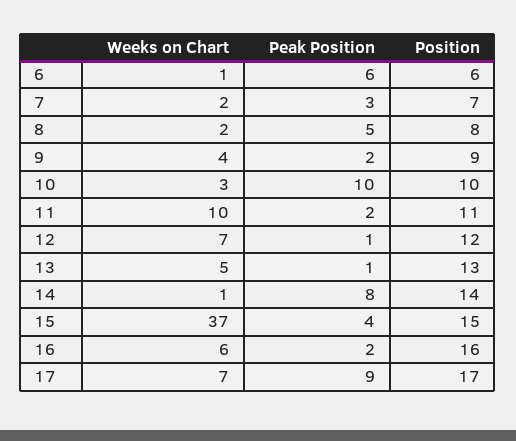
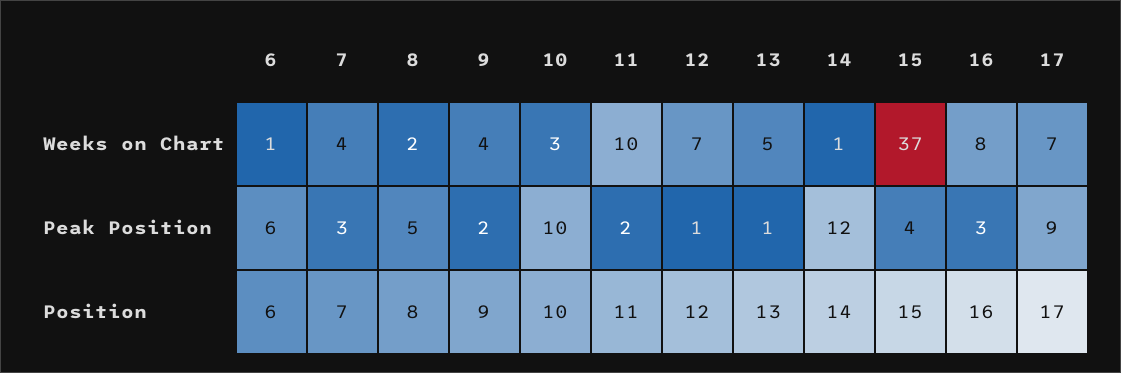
  {
    "Weeks on Chart": {
      "6": 1,
-     "7": 2,
+     "7": 4,
      "8": 2,
      "9": 4,
      "10": 3,
      "11": 10,
      "12": 7,
      "13": 5,
      "14": 1,
      "15": 37,
-     "16": 6,
+     "16": 8,
      "17": 7
    },
    "Peak Position": {
      "6": 6,
      "7": 3,
      "8": 5,
      "9": 2,
      "10": 10,
      "11": 2,
      "12": 1,
      "13": 1,
-     "14": 8,
+     "14": 12,
      "15": 4,
-     "16": 2,
+     "16": 3,
      "17": 9
    },
    "Position": {
      "6": 6,
      "7": 7,
      "8": 8,
      "9": 9,
      "10": 10,
      "11": 11,
      "12": 12,
      "13": 13,
      "14": 14,
      "15": 15,
      "16": 16,
      "17": 17
    }
  }

